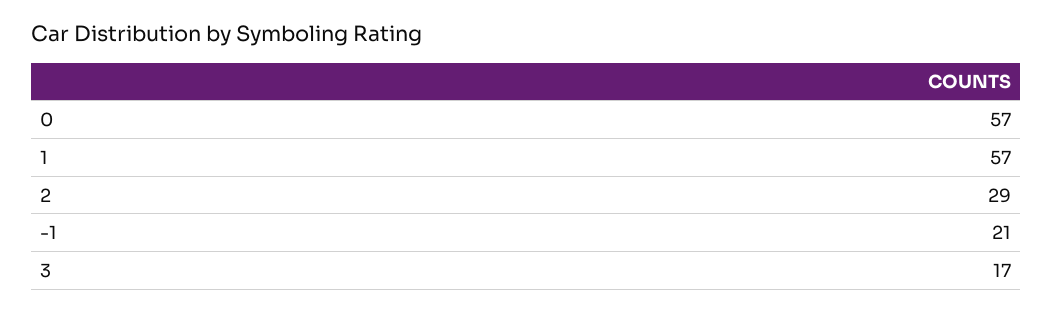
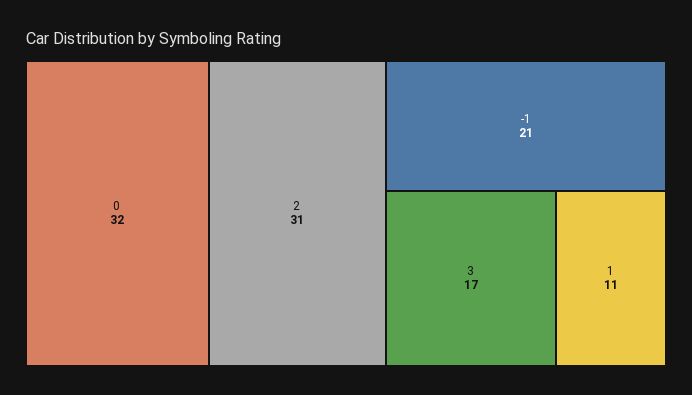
  {
-   "0": 57,
+   "0": 32,
-   "1": 57,
+   "1": 11,
-   "2": 29,
+   "2": 31,
    "-1": 21,
    "3": 17
  }

